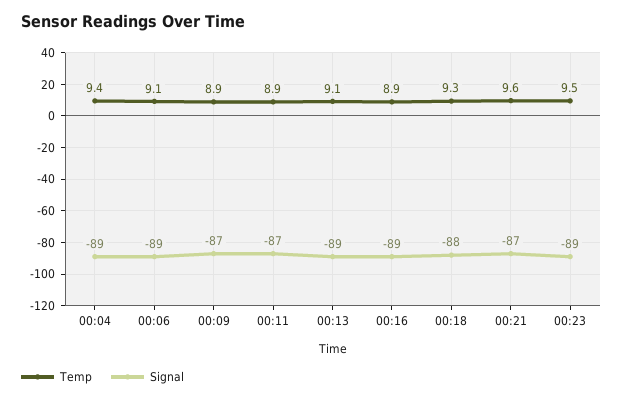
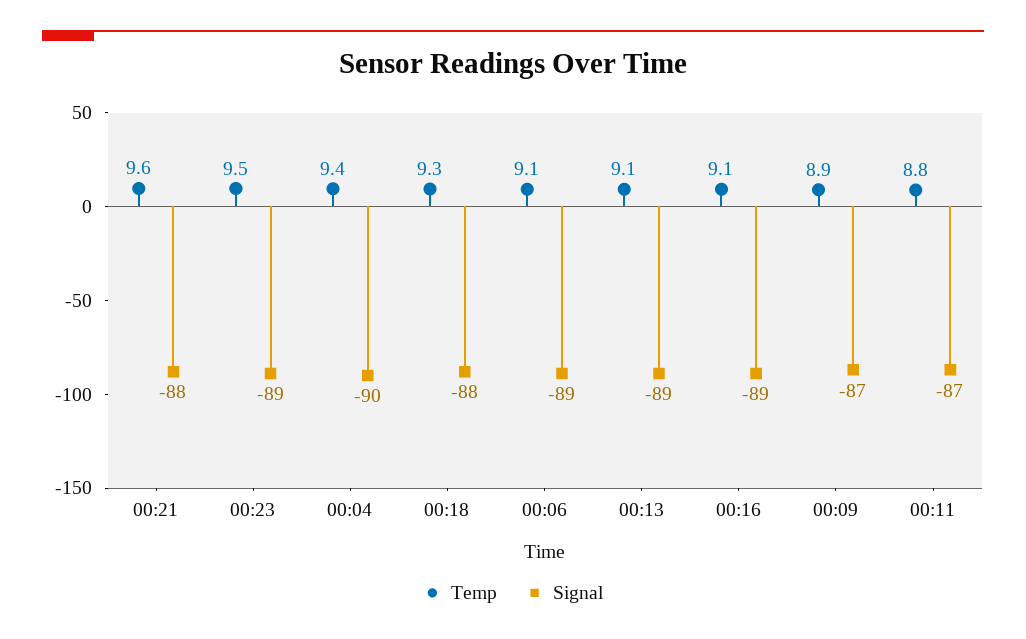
  {
    "Temp": {
      "00:04": 9.4,
      "00:06": 9.1,
      "00:09": 8.9,
-     "00:11": 8.9,
+     "00:11": 8.8,
      "00:13": 9.1,
-     "00:16": 8.9,
+     "00:16": 9.1,
      "00:18": 9.3,
      "00:21": 9.6,
      "00:23": 9.5
    },
    "Signal": {
-     "00:04": -89,
+     "00:04": -90,
      "00:06": -89,
      "00:09": -87,
      "00:11": -87,
      "00:13": -89,
      "00:16": -89,
      "00:18": -88,
-     "00:21": -87,
+     "00:21": -88,
      "00:23": -89
    }
  }

